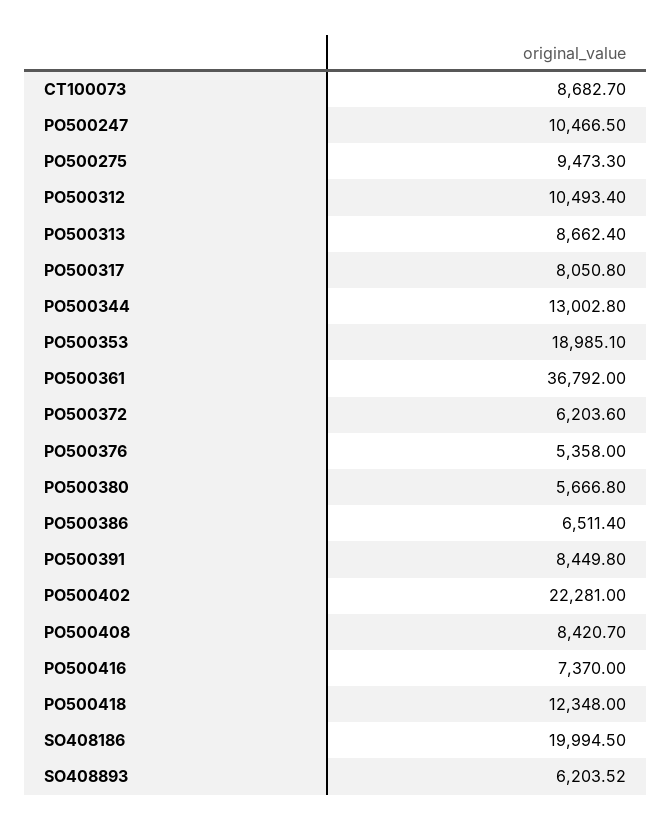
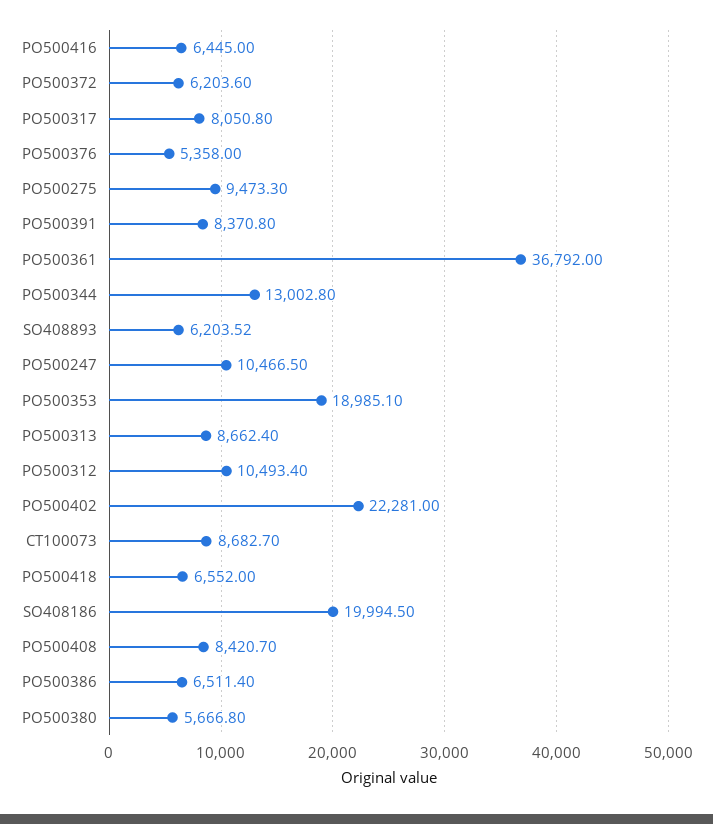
  {
    "CT100073": 8682.7,
    "PO500247": 10466.5,
    "PO500275": 9473.3,
    "PO500312": 10493.4,
    "PO500313": 8662.4,
    "PO500317": 8050.8,
    "PO500344": 13002.8,
    "PO500353": 18985.1,
    "PO500361": 36792,
    "PO500372": 6203.6,
    "PO500376": 5358,
    "PO500380": 5666.8,
    "PO500386": 6511.4,
-   "PO500391": 8449.8,
+   "PO500391": 8370.8,
    "PO500402": 22281,
    "PO500408": 8420.7,
-   "PO500416": 7370,
+   "PO500416": 6445,
-   "PO500418": 12348,
+   "PO500418": 6552,
    "SO408186": 19994.5,
    "SO408893": 6203.52
  }

